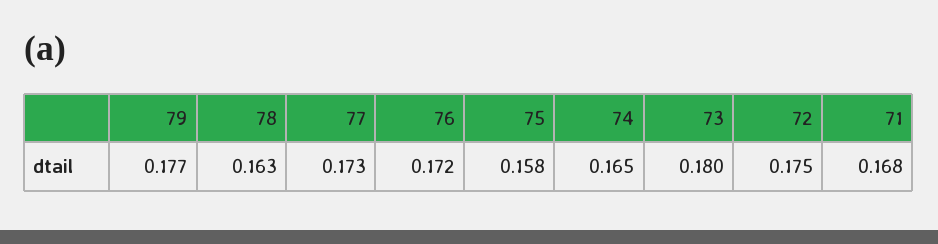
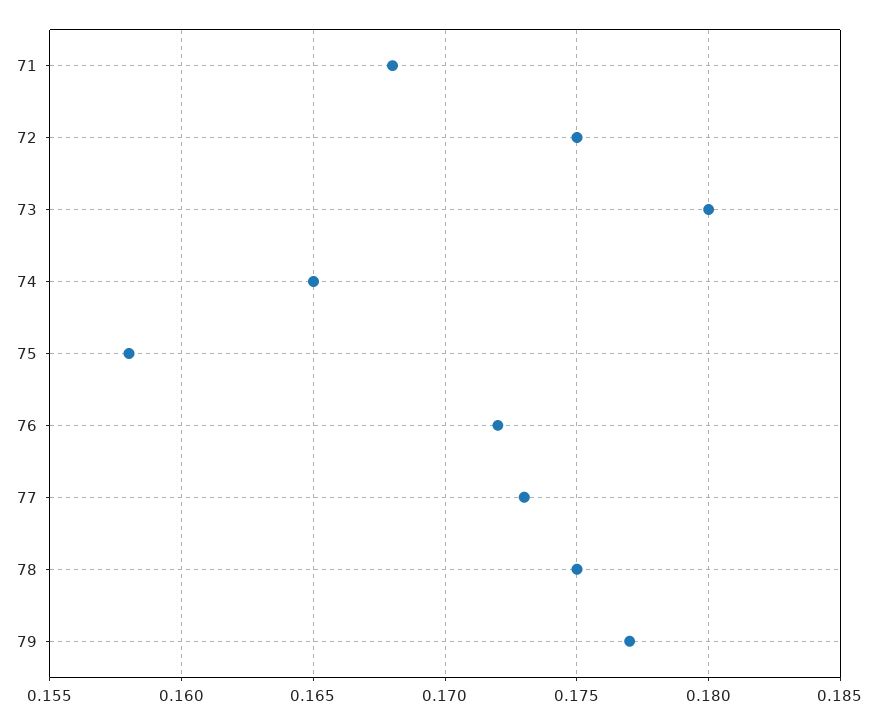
  {
    "79": 0.177,
-   "78": 0.163,
+   "78": 0.175,
    "77": 0.173,
    "76": 0.172,
    "75": 0.158,
    "74": 0.165,
    "73": 0.18,
    "72": 0.175,
    "71": 0.168
  }

